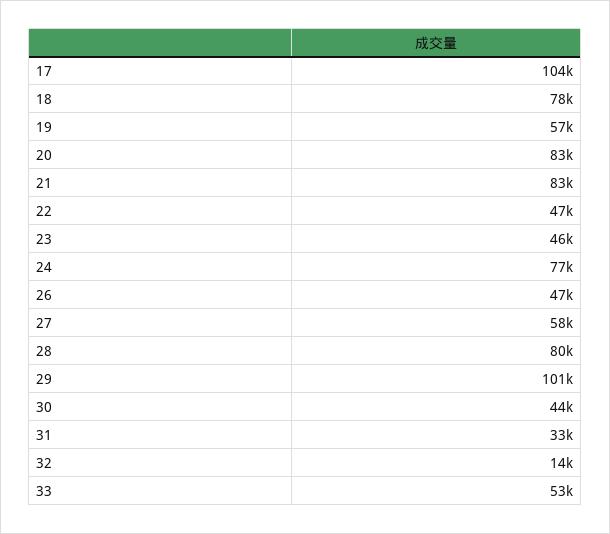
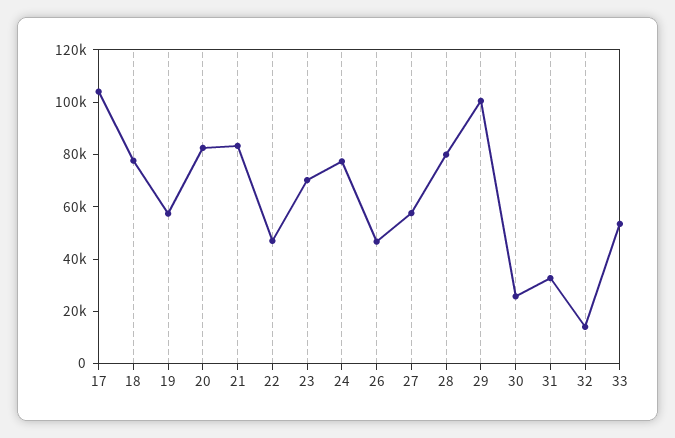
  {
    "17": 104000,
    "18": 78000,
    "19": 57000,
    "20": 83000,
    "21": 83000,
    "22": 47000,
-   "23": 46000,
+   "23": 70000,
    "24": 77000,
    "26": 47000,
    "27": 58000,
    "28": 80000,
    "29": 101000,
-   "30": 44000,
+   "30": 25000,
    "31": 33000,
    "32": 14000,
    "33": 53000
  }

